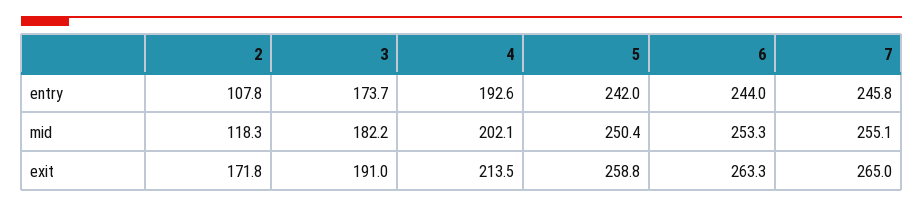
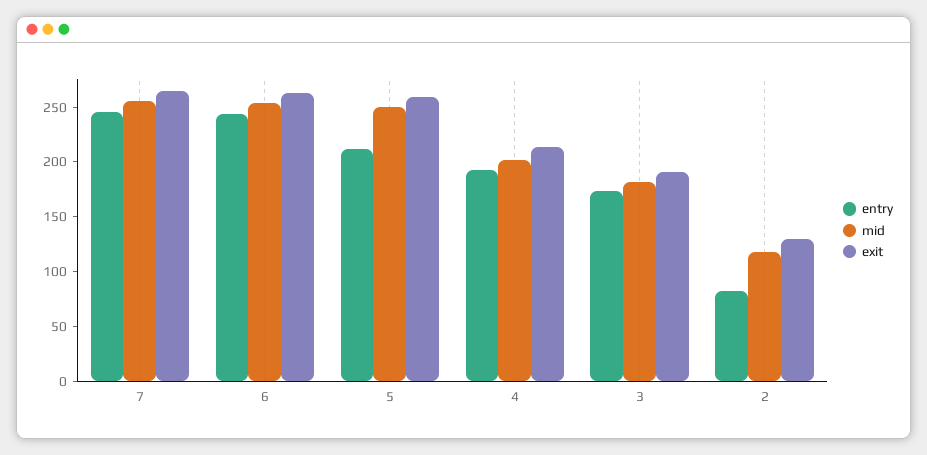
  {
    "entry": {
-     "2": 107.8,
+     "2": 80,
      "3": 173.7,
      "4": 192.6,
-     "5": 242,
+     "5": 210,
      "6": 244,
      "7": 245.8
    },
    "mid": {
      "2": 118.3,
      "3": 182.2,
      "4": 202.1,
      "5": 250.4,
      "6": 253.3,
      "7": 255.1
    },
    "exit": {
-     "2": 171.8,
+     "2": 130,
      "3": 191,
      "4": 213.5,
      "5": 258.8,
      "6": 263.3,
      "7": 265
    }
  }

